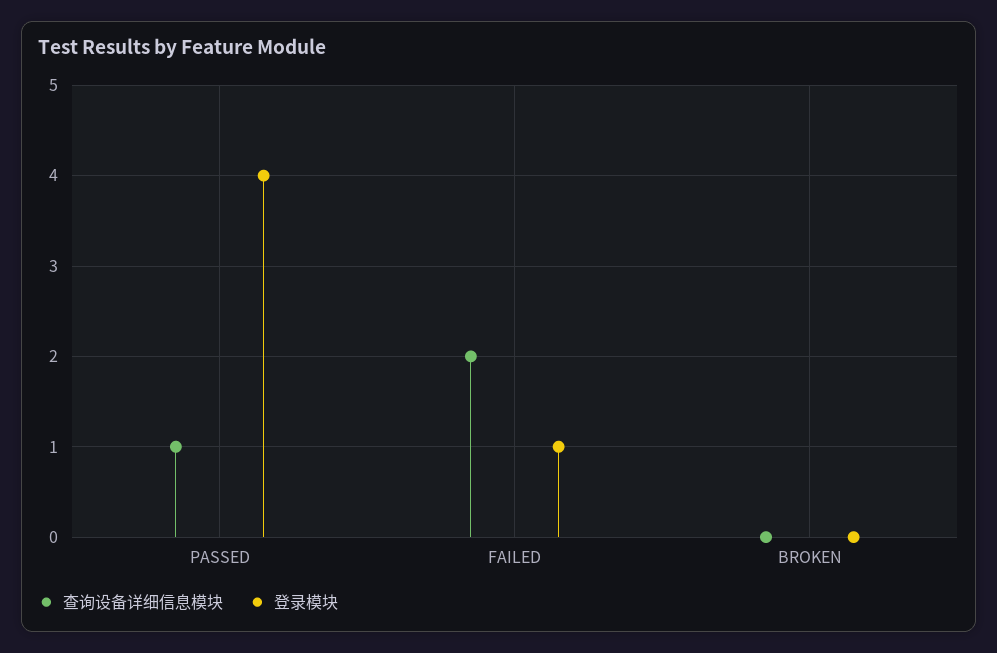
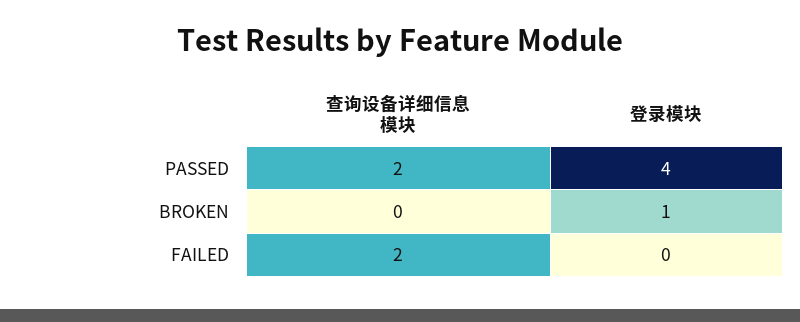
  {
    "查询设备详细信息模块": {
-     "PASSED": 1,
+     "PASSED": 2,
      "FAILED": 2,
      "BROKEN": 0
    },
    "登录模块": {
      "PASSED": 4,
-     "FAILED": 1,
+     "FAILED": 0,
-     "BROKEN": 0
+     "BROKEN": 1
    }
  }

